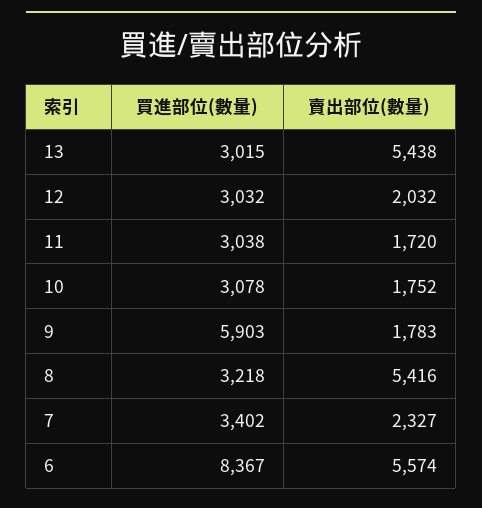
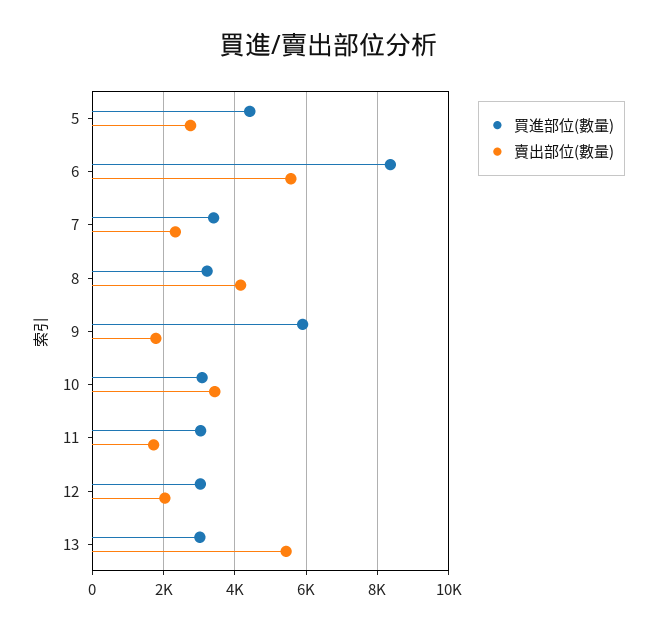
  {
    "買進部位(數量)": {
      "13": 3015,
      "12": 3032,
      "11": 3038,
      "10": 3078,
      "9": 5903,
      "8": 3218,
      "7": 3402,
-     "6": 8367
+     "6": 8367,
+     "5": 4400
    },
    "賣出部位(數量)": {
      "13": 5438,
      "12": 2032,
      "11": 1720,
-     "10": 1752,
+     "10": 3400,
      "9": 1783,
-     "8": 5416,
+     "8": 4200,
      "7": 2327,
-     "6": 5574
+     "6": 5574,
+     "5": 2800
    }
  }

